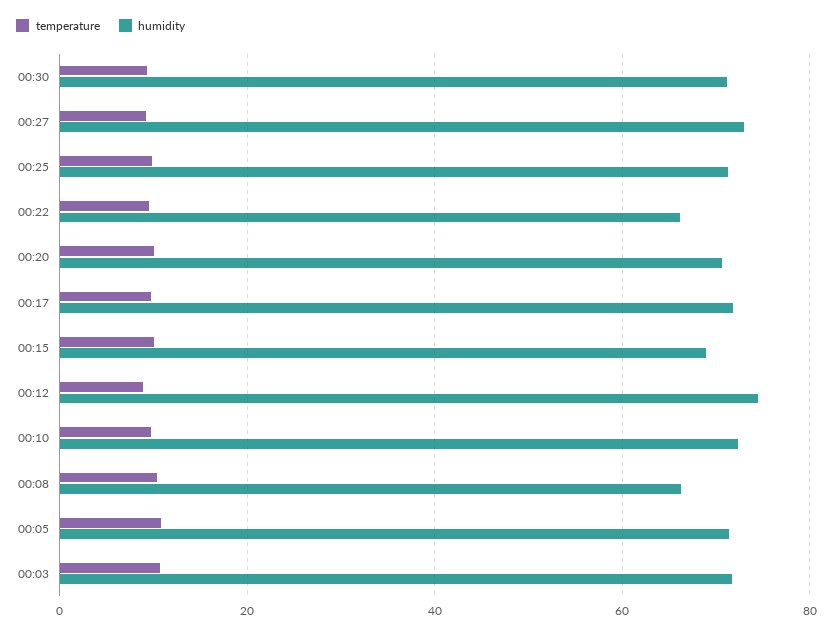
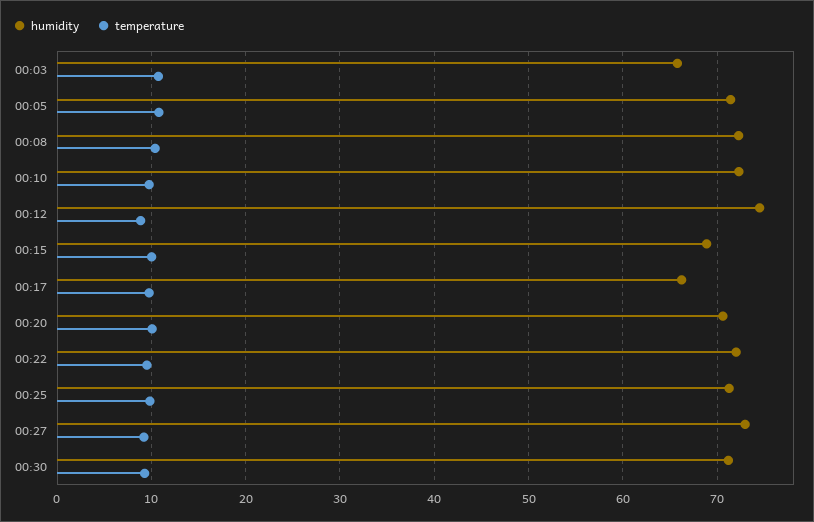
  {
    "temperature": {
      "00:30": 9,
      "00:27": 9,
      "00:25": 10,
      "00:22": 10,
      "00:20": 10,
      "00:17": 10,
      "00:15": 10,
      "00:12": 9,
      "00:10": 10,
      "00:08": 10,
      "00:05": 11,
      "00:03": 11
    },
    "humidity": {
      "00:30": 71,
      "00:27": 73,
      "00:25": 71,
-     "00:22": 66,
+     "00:22": 72,
      "00:20": 71,
-     "00:17": 72,
+     "00:17": 66,
      "00:15": 69,
      "00:12": 75,
      "00:10": 72,
-     "00:08": 66,
+     "00:08": 72,
      "00:05": 71,
-     "00:03": 72
+     "00:03": 66
    }
  }

